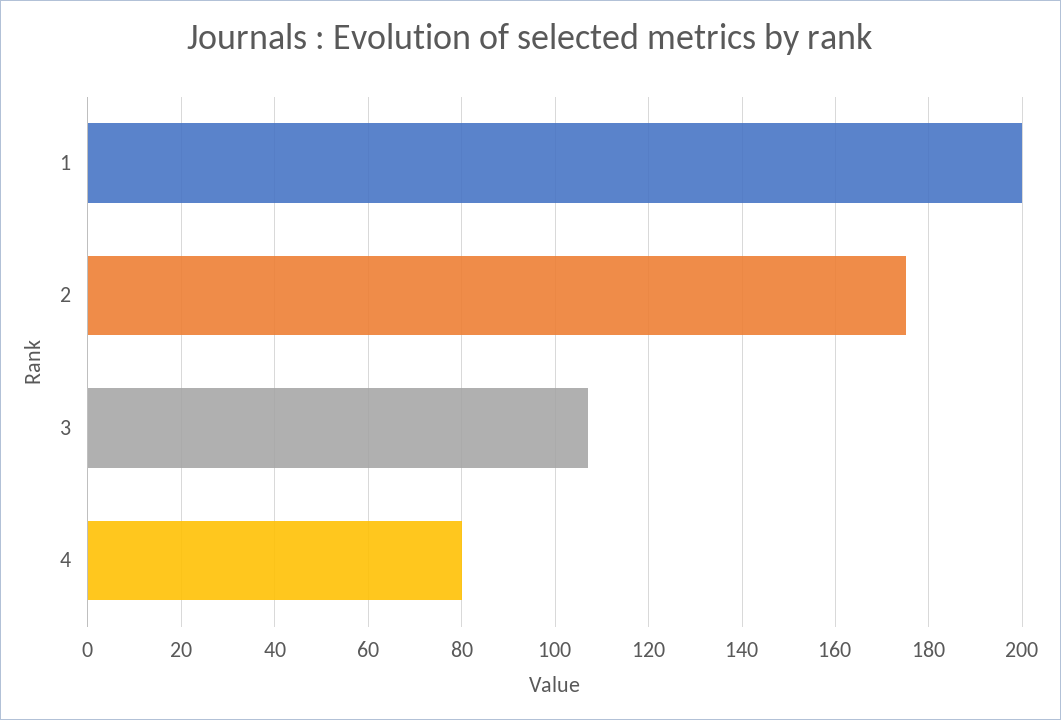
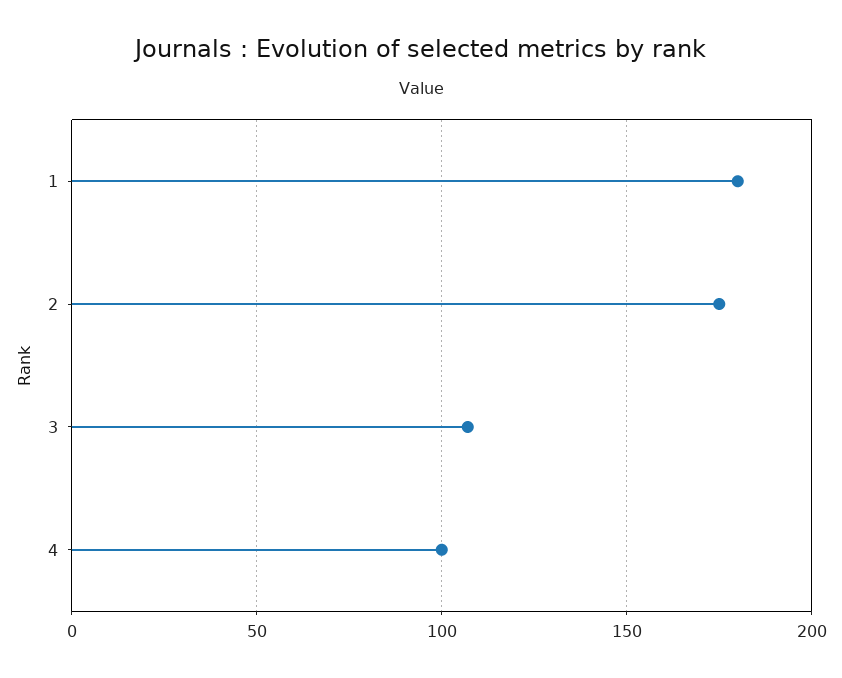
  {
-   "1": 200,
+   "1": 180,
    "2": 175,
    "3": 105,
-   "4": 80
+   "4": 100
  }

